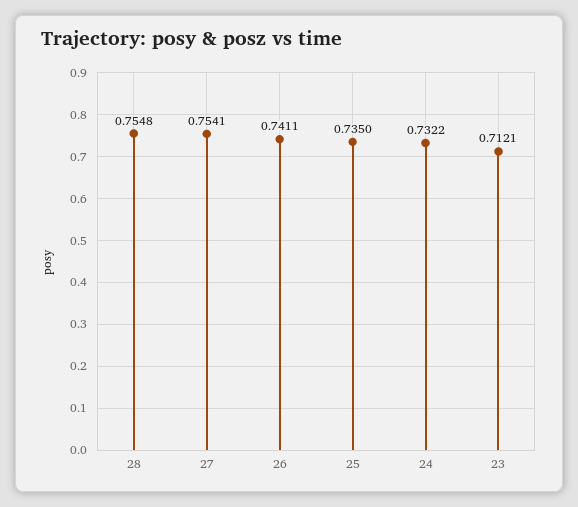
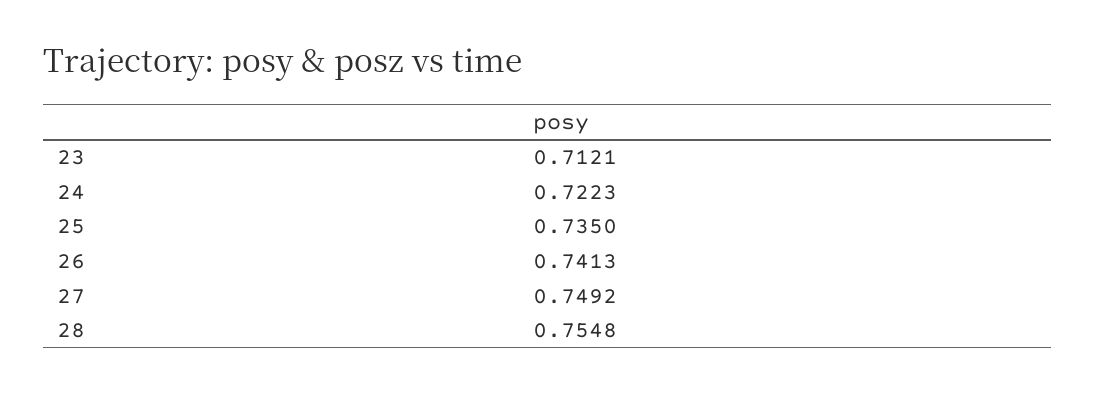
  {
    "28": 0.7548,
-   "27": 0.7541,
+   "27": 0.7492,
-   "26": 0.7411,
+   "26": 0.7413,
    "25": 0.735,
-   "24": 0.7322,
+   "24": 0.7223,
    "23": 0.7121
  }

